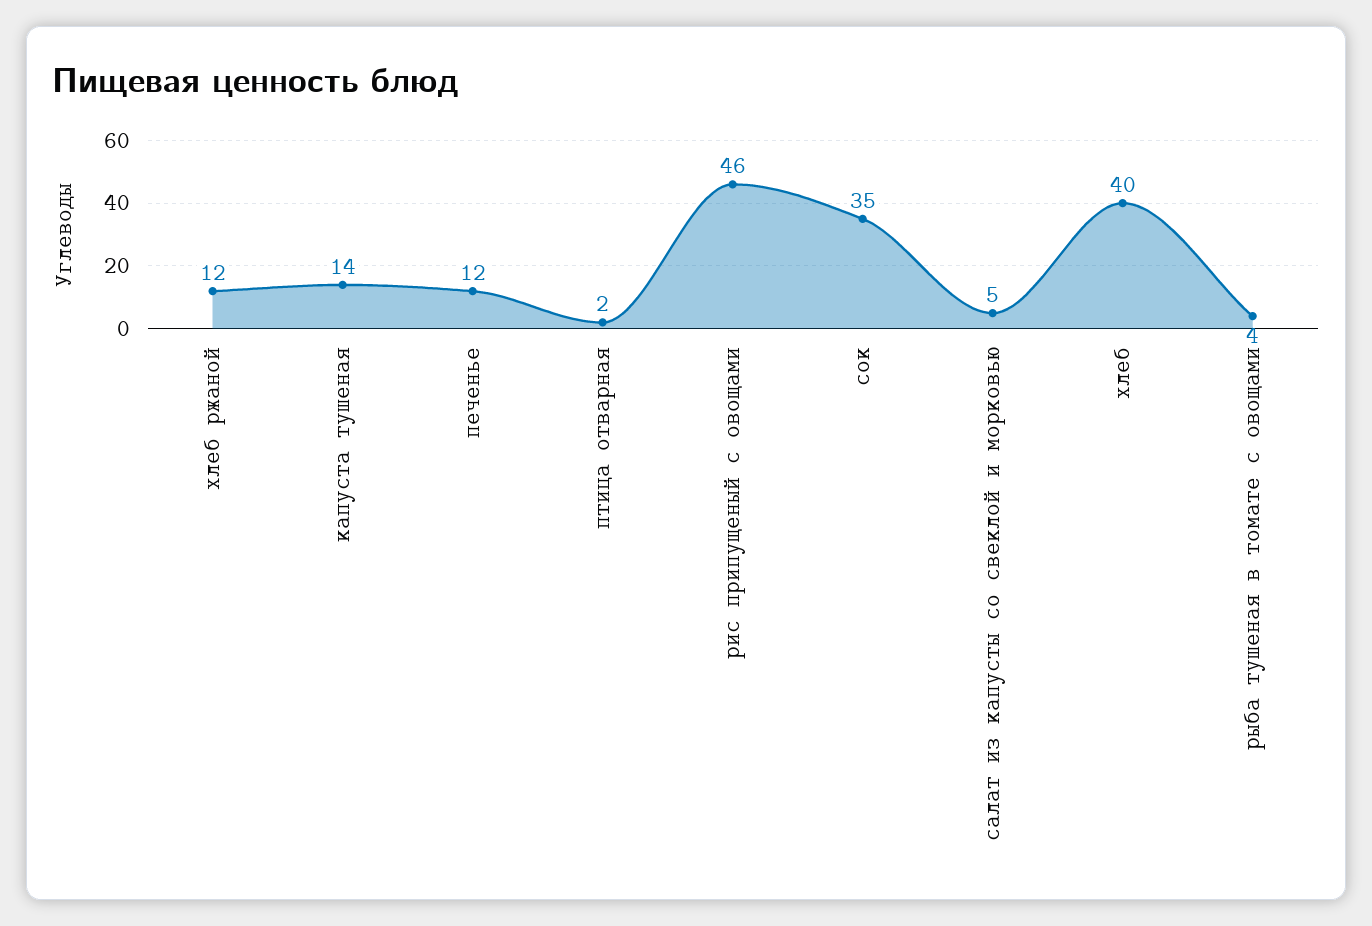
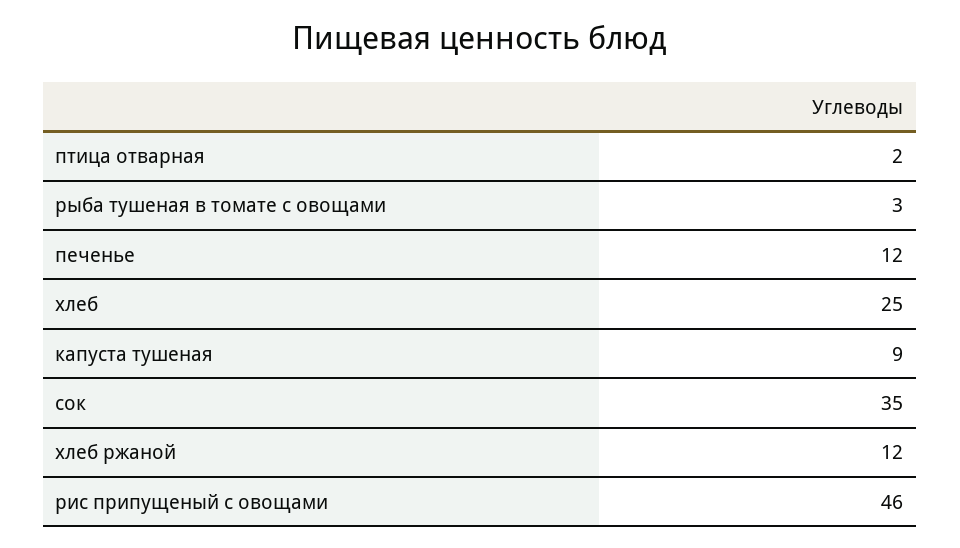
  {
    "хлеб ржаной": 12,
-   "капуста тушеная": 14,
+   "капуста тушеная": 9,
    "печенье": 12,
    "птица отварная": 2,
    "рис припущеный с овощами": 46,
    "сок": 35,
-   "салат из капусты со свеклой и морковью": 5,
-   "хлеб": 40,
+   "хлеб": 25,
-   "рыба тушеная в томате с овощами": 4
+   "рыба тушеная в томате с овощами": 3
  }

